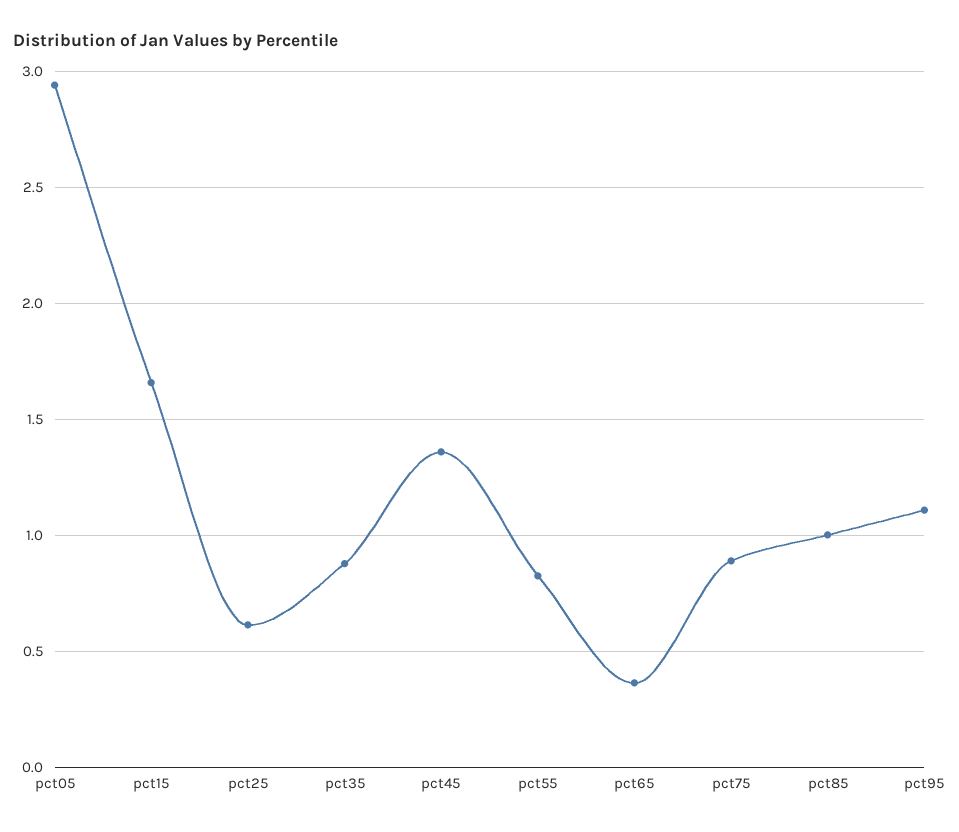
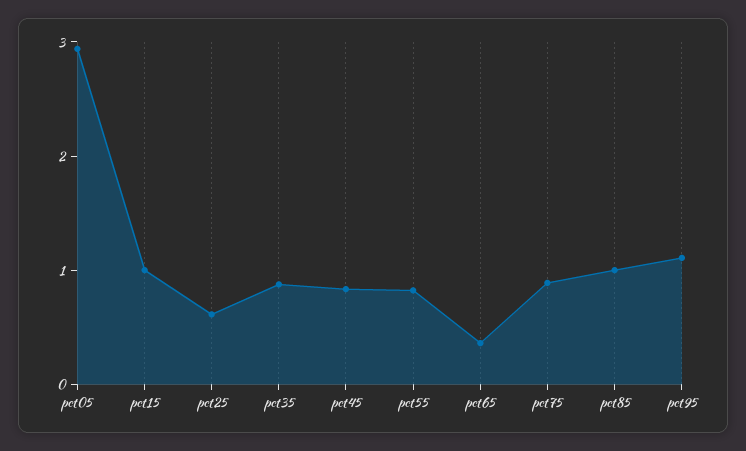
  {
    "pct05": 2.95,
-   "pct15": 1.65,
+   "pct15": 1,
    "pct25": 0.6,
    "pct35": 0.9,
-   "pct45": 1.35,
+   "pct45": 0.8,
    "pct55": 0.85,
    "pct65": 0.35,
    "pct75": 0.9,
    "pct85": 1,
    "pct95": 1.1
  }

